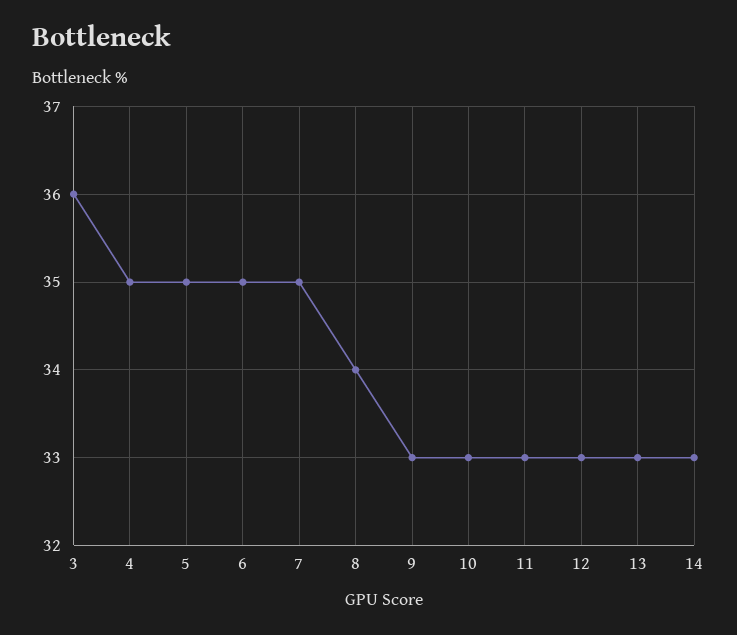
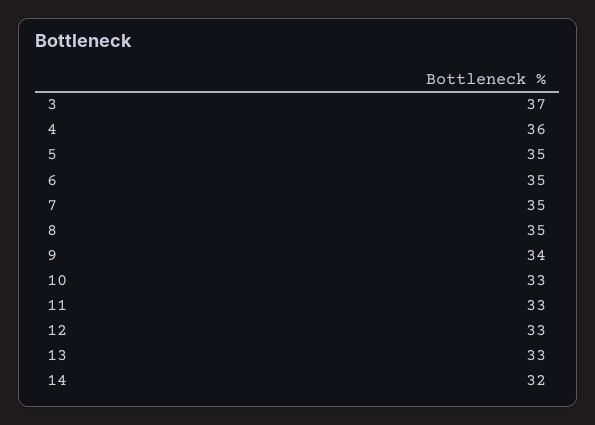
  {
-   "3": 36,
+   "3": 37,
-   "4": 35,
+   "4": 36,
    "5": 35,
    "6": 35,
    "7": 35,
-   "8": 34,
+   "8": 35,
-   "9": 33,
+   "9": 34,
    "10": 33,
    "11": 33,
    "12": 33,
    "13": 33,
-   "14": 33
+   "14": 32
  }

